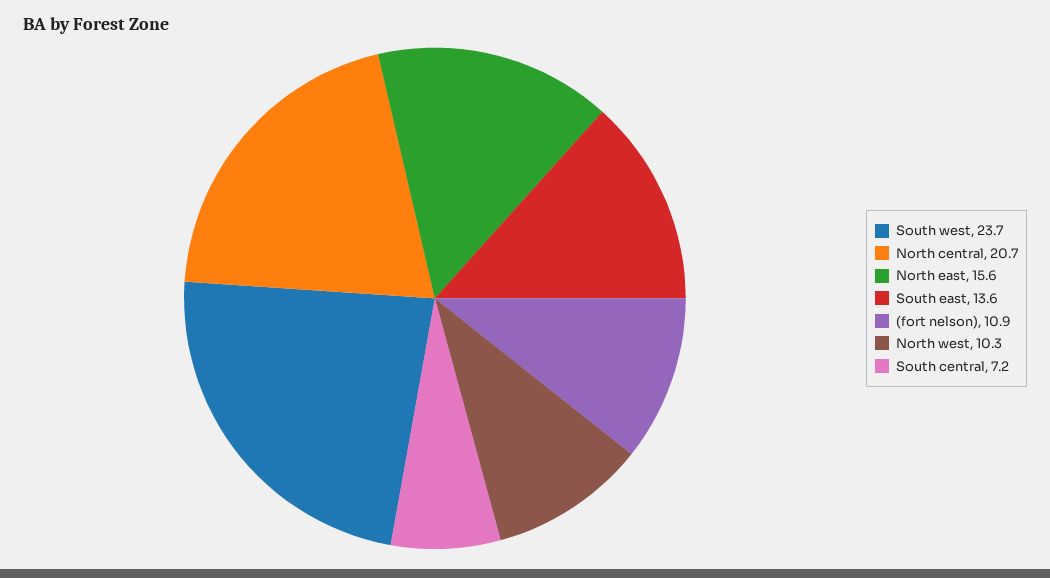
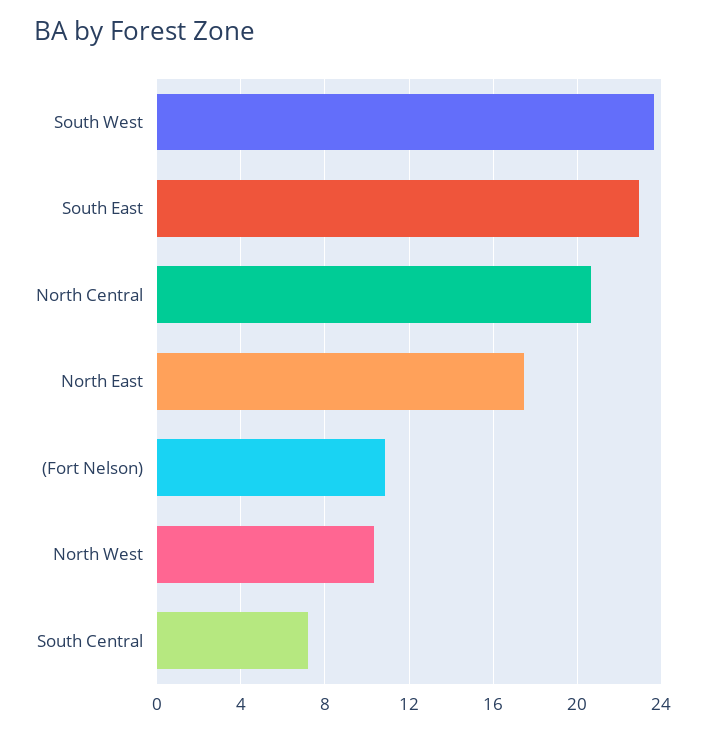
  {
    "South west": 23.7,
    "North central": 20.7,
-   "North east": 15.6,
+   "North east": 17.5,
-   "South east": 13.6,
+   "South east": 23,
    "(fort nelson)": 10.9,
    "North west": 10.3,
    "South central": 7.2
  }

